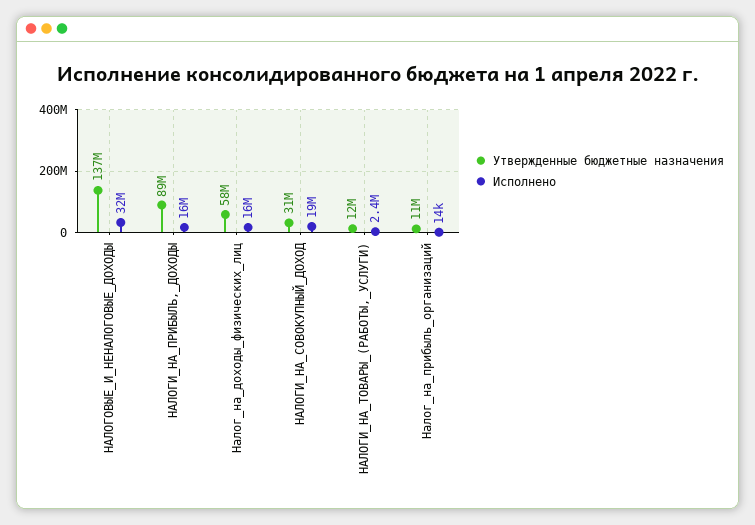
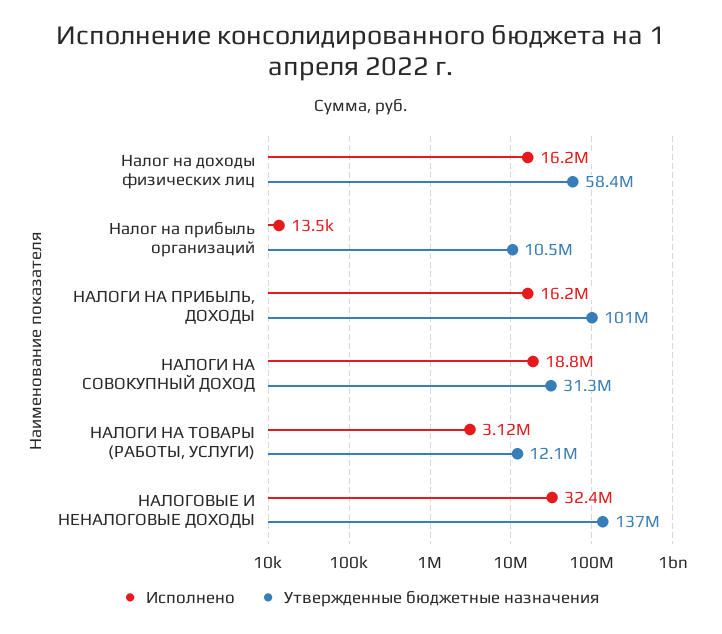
  {
    "Утвержденные бюджетные назначения": {
      "НАЛОГОВЫЕ_И_НЕНАЛОГОВЫЕ_ДОХОДЫ": 137000000,
-     "НАЛОГИ_НА_ПРИБЫЛЬ,_ДОХОДЫ": 89000000,
+     "НАЛОГИ_НА_ПРИБЫЛЬ,_ДОХОДЫ": 101000000,
      "Налог_на_доходы_физических_лиц": 58400000,
      "НАЛОГИ_НА_СОВОКУПНЫЙ_ДОХОД": 31300000,
      "НАЛОГИ_НА_ТОВАРЫ_(РАБОТЫ,_УСЛУГИ)": 12100000,
      "Налог_на_прибыль_организаций": 10500000
    },
    "Исполнено": {
      "НАЛОГОВЫЕ_И_НЕНАЛОГОВЫЕ_ДОХОДЫ": 32400000,
      "НАЛОГИ_НА_ПРИБЫЛЬ,_ДОХОДЫ": 16200000,
      "Налог_на_доходы_физических_лиц": 16200000,
      "НАЛОГИ_НА_СОВОКУПНЫЙ_ДОХОД": 18800000,
-     "НАЛОГИ_НА_ТОВАРЫ_(РАБОТЫ,_УСЛУГИ)": 2400000,
+     "НАЛОГИ_НА_ТОВАРЫ_(РАБОТЫ,_УСЛУГИ)": 3120000,
      "Налог_на_прибыль_организаций": 13500
    }
  }

